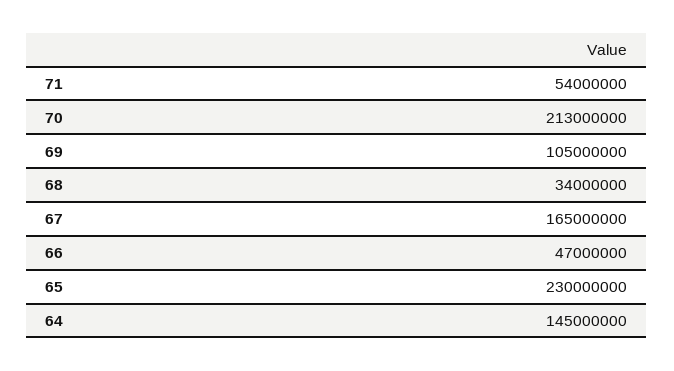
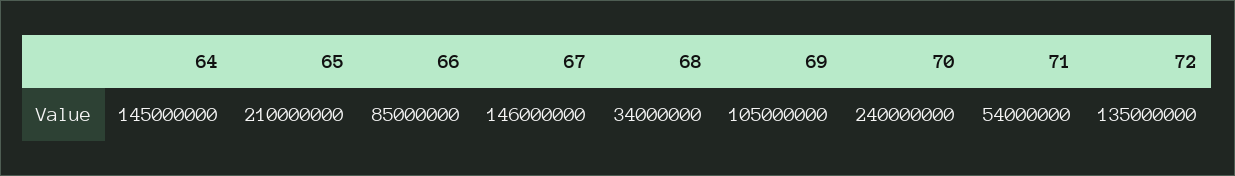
  {
    "71": 54000000,
-   "70": 213000000,
+   "70": 240000000,
    "69": 105000000,
    "68": 34000000,
-   "67": 165000000,
+   "67": 146000000,
-   "66": 47000000,
+   "66": 85000000,
-   "65": 230000000,
+   "65": 210000000,
-   "64": 145000000
+   "64": 145000000,
+   "72": 135000000
  }

